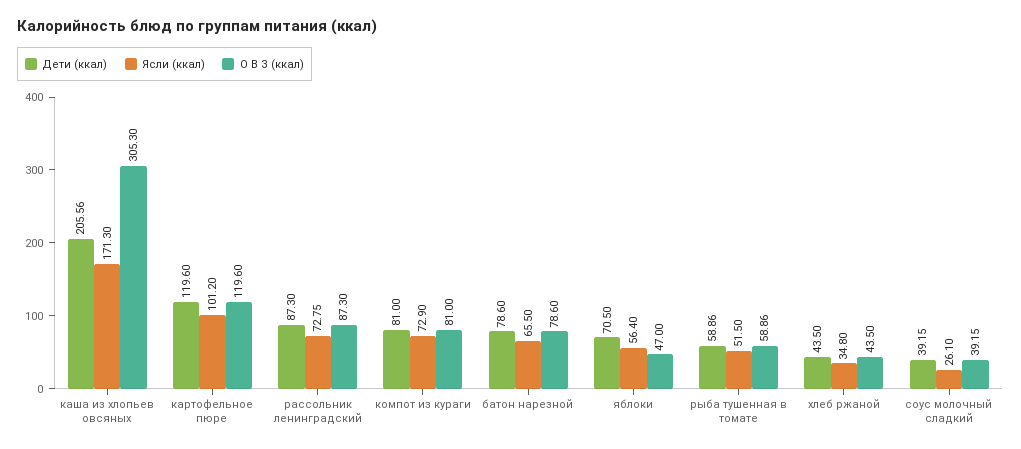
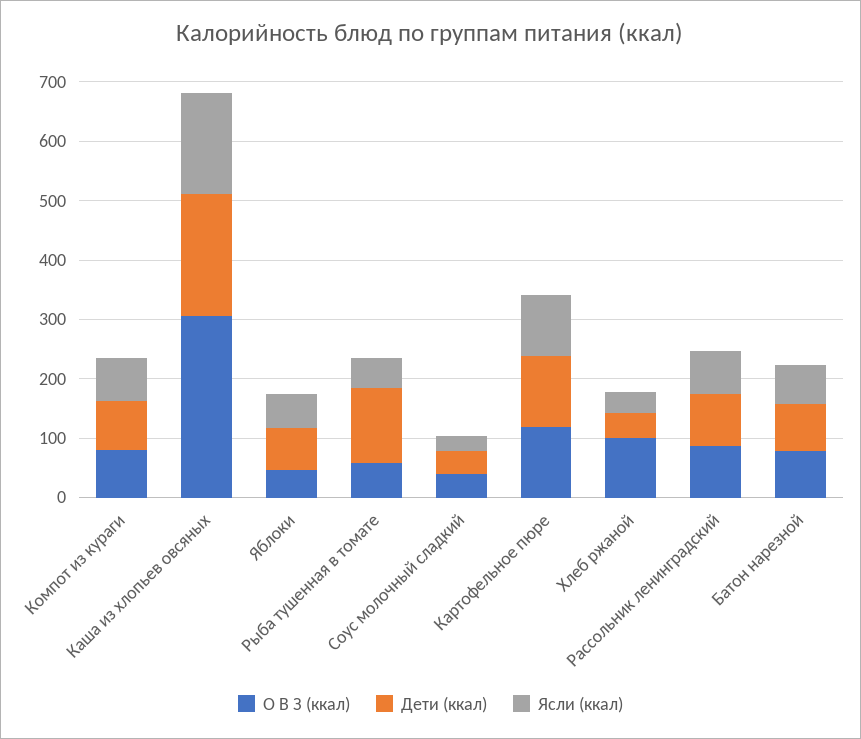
  {
    "Дети (ккал)": {
      "каша из хлопьев овсяных": 205.56,
      "картофельное пюре": 119.6,
      "рассольник ленинградский": 87.3,
      "компот из кураги": 81,
      "батон нарезной": 78.6,
      "яблоки": 70.5,
-     "рыба тушенная в томате": 58.86,
+     "рыба тушенная в томате": 120,
      "хлеб ржаной": 43.5,
      "соус молочный сладкий": 39.15
    },
    "Ясли (ккал)": {
      "каша из хлопьев овсяных": 171.3,
      "картофельное пюре": 101.2,
      "рассольник ленинградский": 72.75,
      "компот из кураги": 72.9,
      "батон нарезной": 65.5,
      "яблоки": 56.4,
      "рыба тушенная в томате": 51.5,
      "хлеб ржаной": 34.8,
      "соус молочный сладкий": 26.1
    },
    "О В З (ккал)": {
      "каша из хлопьев овсяных": 305.3,
      "картофельное пюре": 119.6,
      "рассольник ленинградский": 87.3,
      "компот из кураги": 81,
      "батон нарезной": 78.6,
      "яблоки": 47,
      "рыба тушенная в томате": 58.86,
-     "хлеб ржаной": 43.5,
+     "хлеб ржаной": 100,
      "соус молочный сладкий": 39.15
    }
  }

